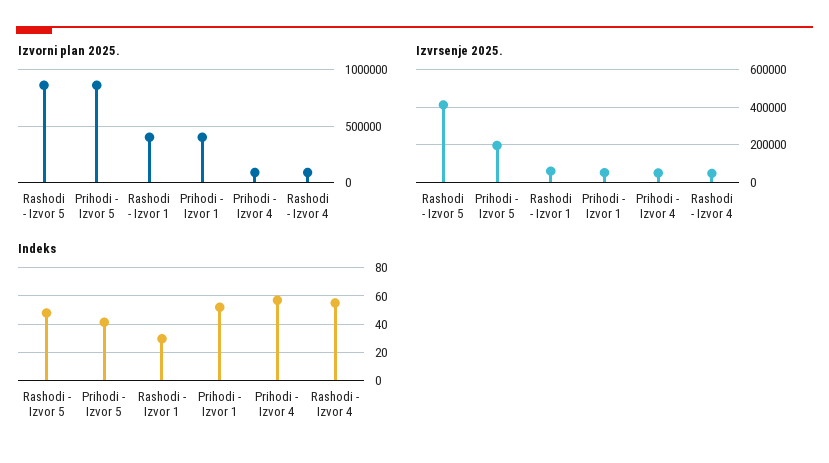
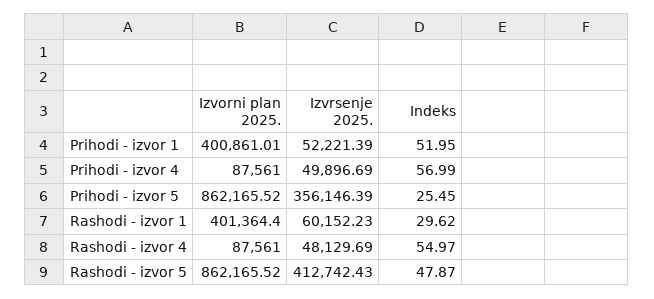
  {
    "Izvorni plan 2025.": {
      "Rashodi - Izvor 5": 862165.52,
      "Prihodi - Izvor 5": 862165.52,
      "Rashodi - Izvor 1": 401364.4,
      "Prihodi - Izvor 1": 400861.01,
      "Prihodi - Izvor 4": 87561,
      "Rashodi - Izvor 4": 87561
    },
    "Izvrsenje 2025.": {
      "Rashodi - Izvor 5": 412742.43,
-     "Prihodi - Izvor 5": 200000,
+     "Prihodi - Izvor 5": 356146.39,
      "Rashodi - Izvor 1": 60152.23,
      "Prihodi - Izvor 1": 52221.39,
      "Prihodi - Izvor 4": 49896.69,
      "Rashodi - Izvor 4": 48129.69
    },
    "Indeks": {
      "Rashodi - Izvor 5": 47.87,
-     "Prihodi - Izvor 5": 40,
+     "Prihodi - Izvor 5": 25.45,
      "Rashodi - Izvor 1": 29.62,
      "Prihodi - Izvor 1": 51.95,
      "Prihodi - Izvor 4": 56.99,
      "Rashodi - Izvor 4": 54.97
    }
  }

